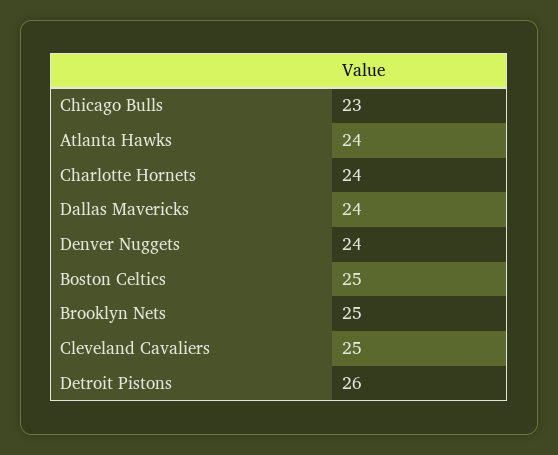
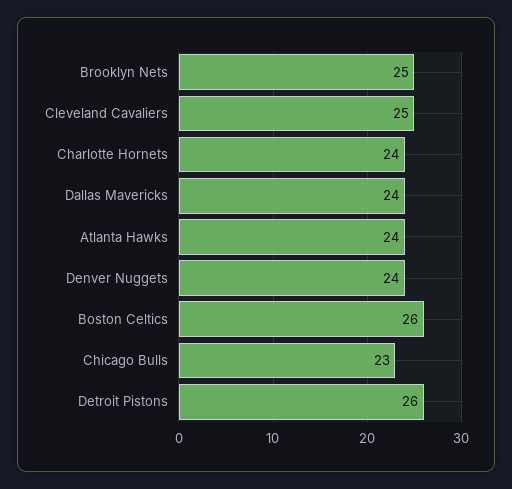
  {
    "Chicago Bulls": 23,
    "Atlanta Hawks": 24,
    "Charlotte Hornets": 24,
    "Dallas Mavericks": 24,
    "Denver Nuggets": 24,
-   "Boston Celtics": 25,
+   "Boston Celtics": 26,
    "Brooklyn Nets": 25,
    "Cleveland Cavaliers": 25,
    "Detroit Pistons": 26
  }

